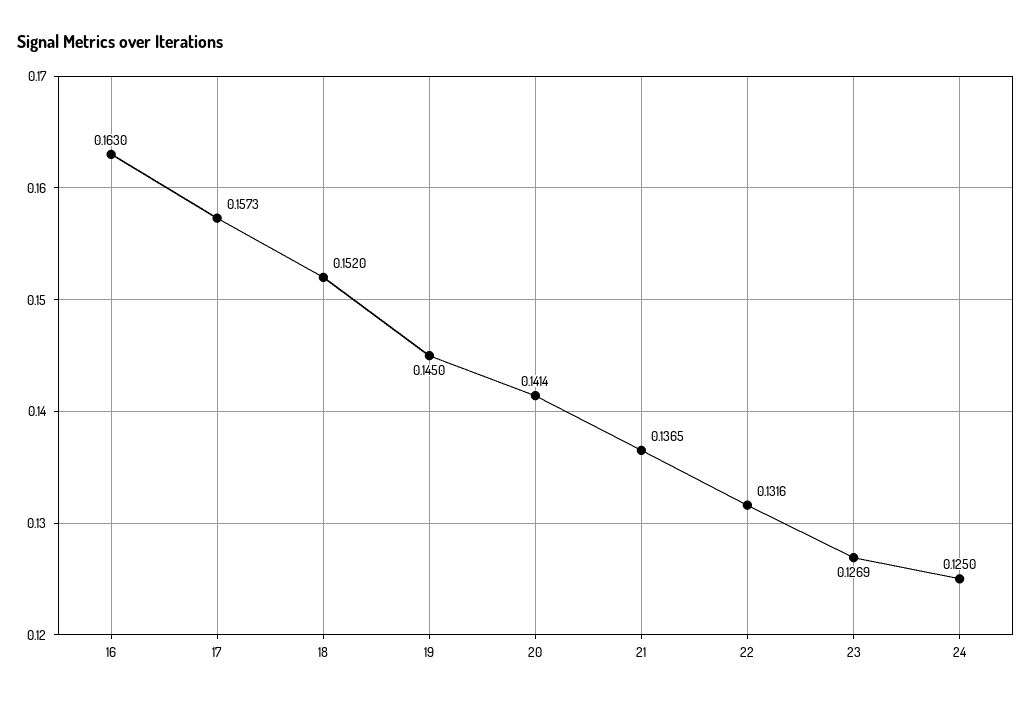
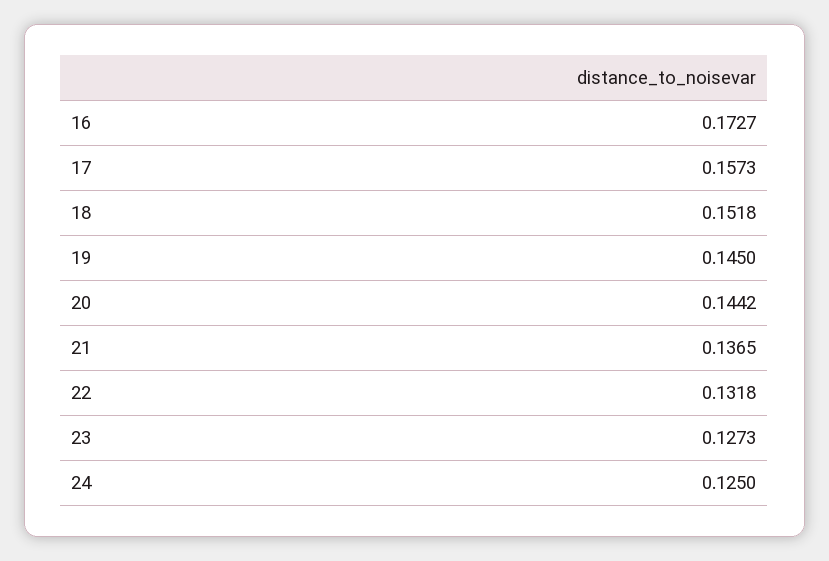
  {
-   "16": 0.163,
+   "16": 0.1727,
    "17": 0.1573,
-   "18": 0.152,
+   "18": 0.1518,
    "19": 0.145,
-   "20": 0.1414,
+   "20": 0.1442,
    "21": 0.1365,
-   "22": 0.1316,
+   "22": 0.1318,
-   "23": 0.1269,
+   "23": 0.1273,
    "24": 0.125
  }

